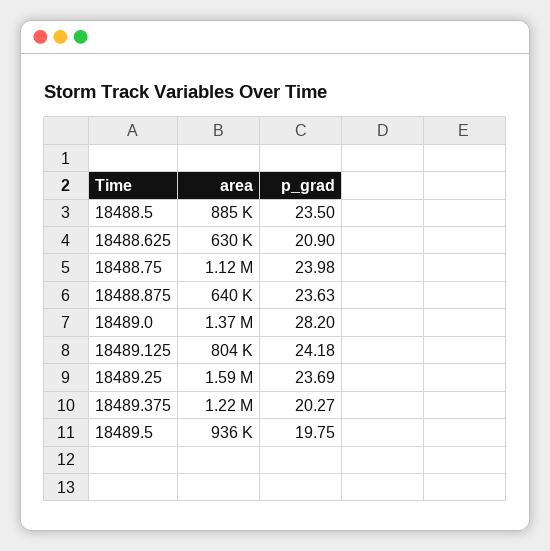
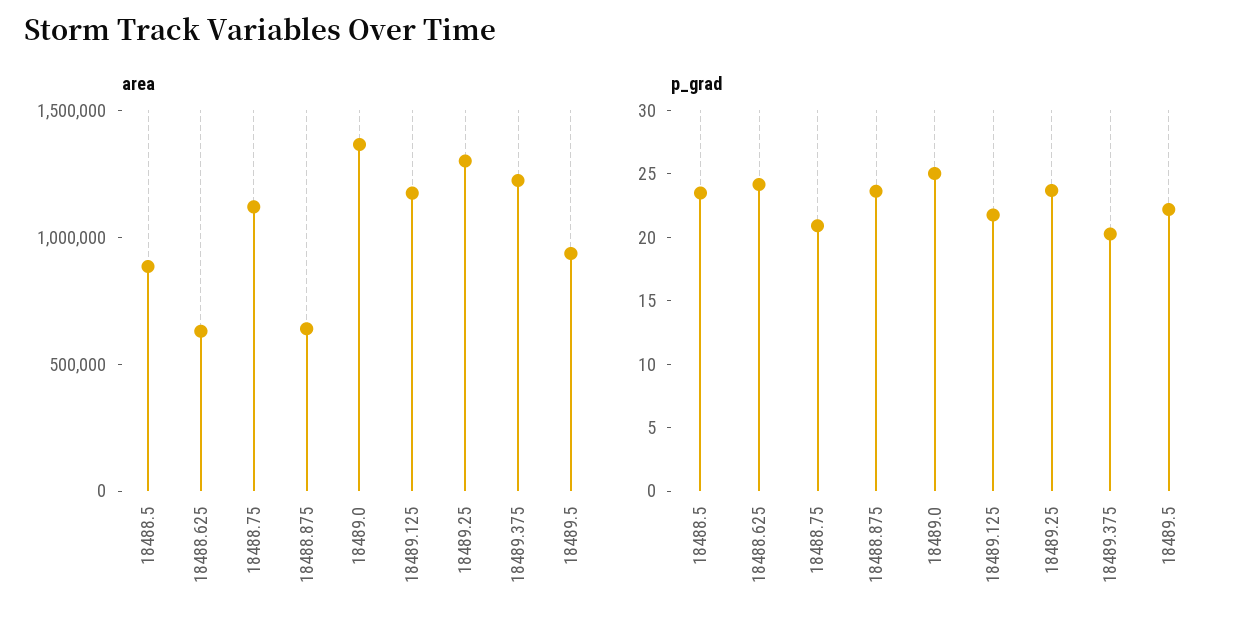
  {
    "area": {
      "18488.5": 885000,
      "18488.625": 630000,
      "18488.75": 1120000,
      "18488.875": 640000,
      "18489.0": 1370000,
-     "18489.125": 804000,
+     "18489.125": 1200000,
-     "18489.25": 1590000,
+     "18489.25": 1300000,
      "18489.375": 1220000,
      "18489.5": 936000
    },
    "p_grad": {
      "18488.5": 23.5,
-     "18488.625": 20.9,
+     "18488.625": 24,
-     "18488.75": 23.98,
+     "18488.75": 21,
      "18488.875": 23.63,
-     "18489.0": 28.2,
+     "18489.0": 25,
-     "18489.125": 24.18,
+     "18489.125": 22,
      "18489.25": 23.69,
      "18489.375": 20.27,
-     "18489.5": 19.75
+     "18489.5": 22
    }
  }

